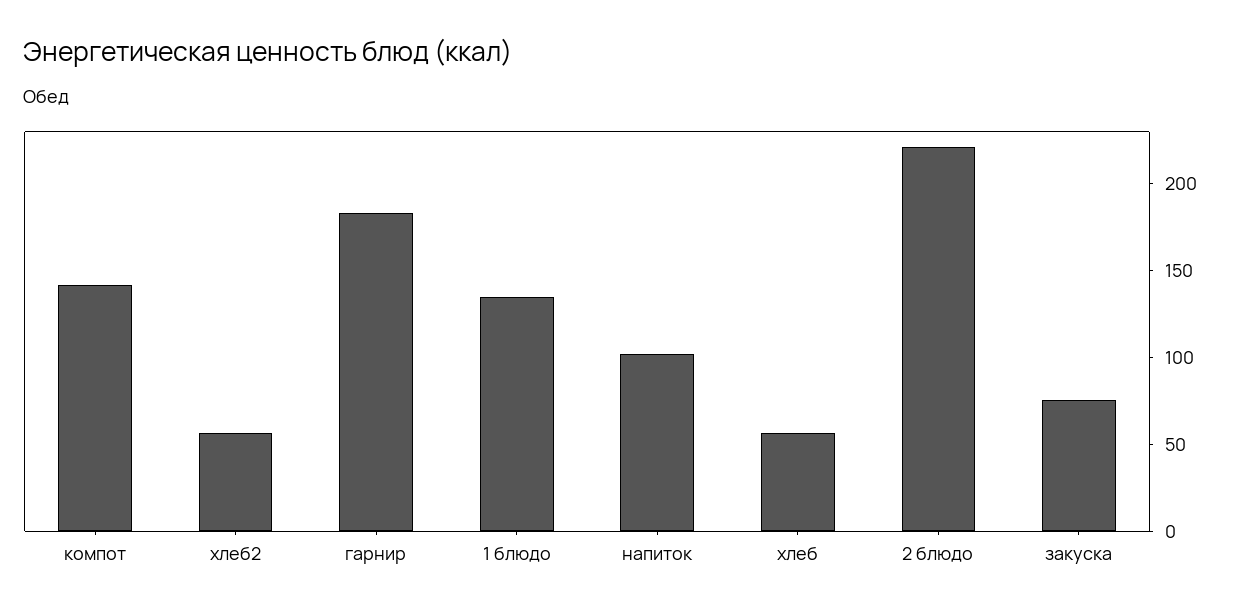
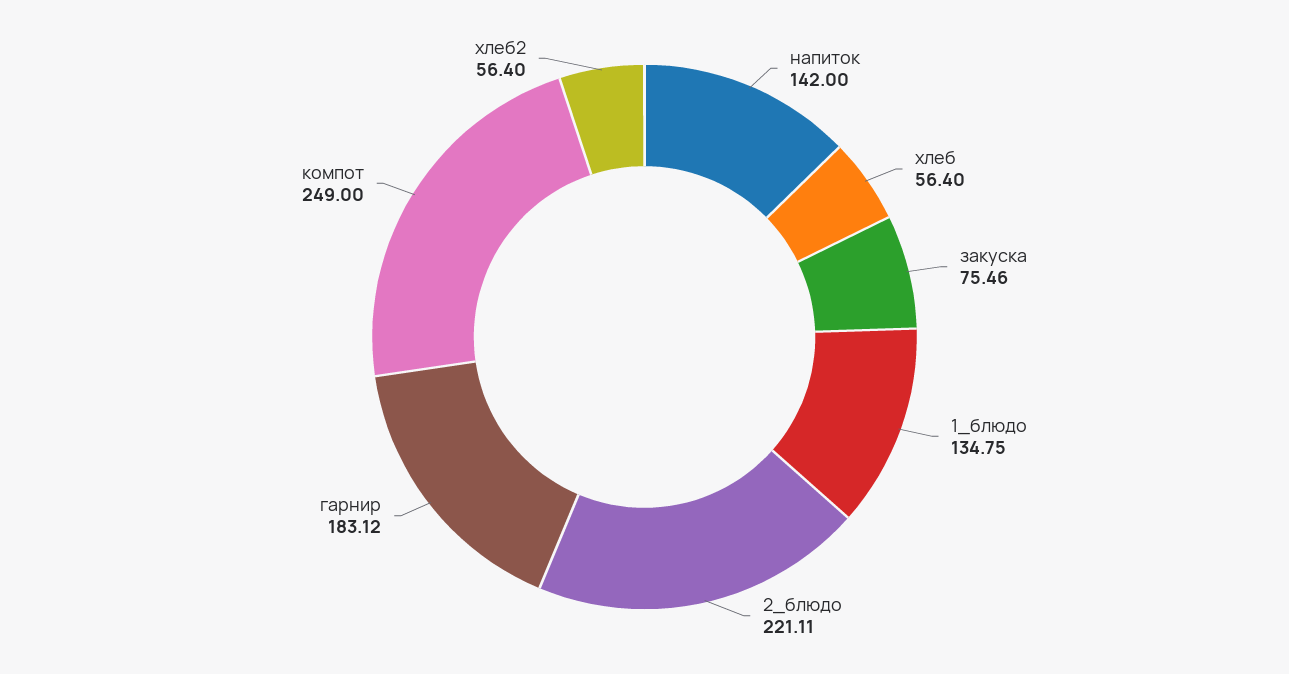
  {
-   "компот": 140,
+   "компот": 249,
    "хлеб2": 56.4,
    "гарнир": 183.12,
    "1 блюдо": 134.75,
-   "напиток": 100,
+   "напиток": 142,
    "хлеб": 56.4,
    "2 блюдо": 221.11,
    "закуска": 75.46
  }

